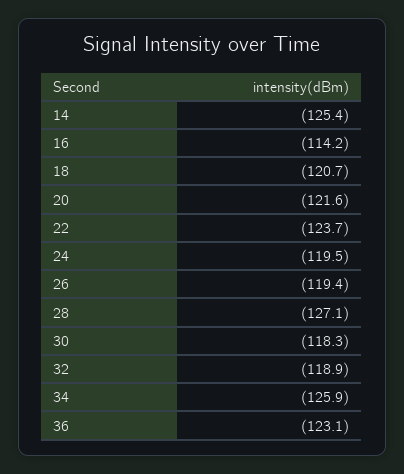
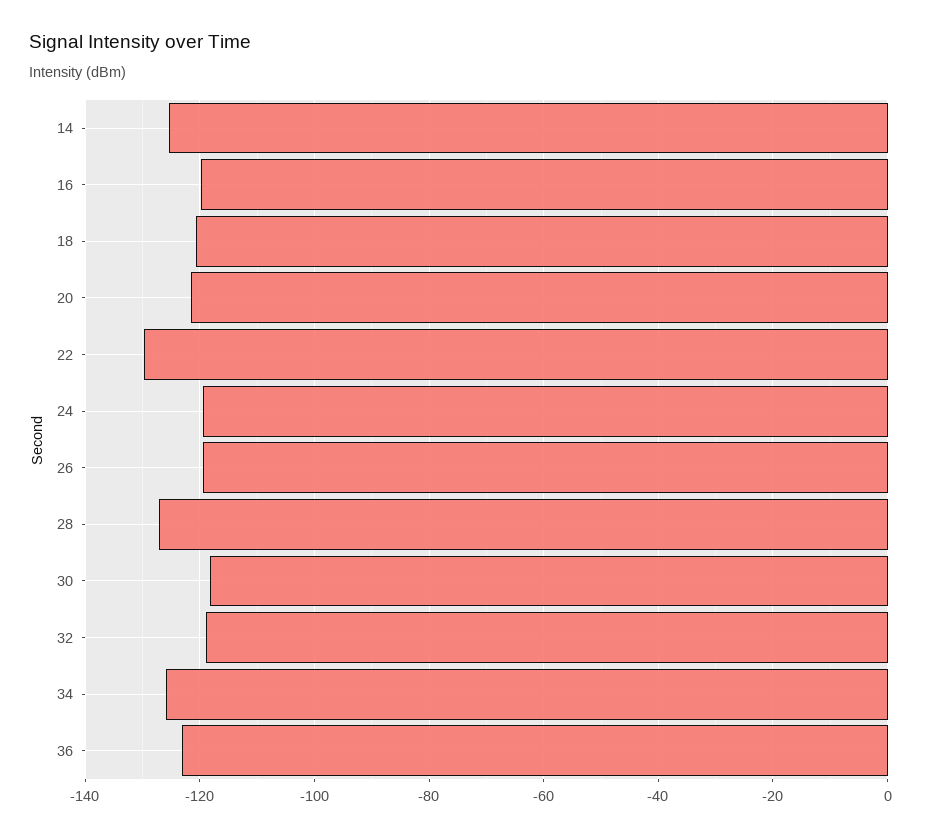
  {
    "14": -125.4,
-   "16": -114.2,
+   "16": -120,
    "18": -120.7,
    "20": -121.6,
-   "22": -123.7,
+   "22": -130,
    "24": -119.5,
    "26": -119.4,
    "28": -127.1,
    "30": -118.3,
    "32": -118.9,
    "34": -125.9,
    "36": -123.1
  }

